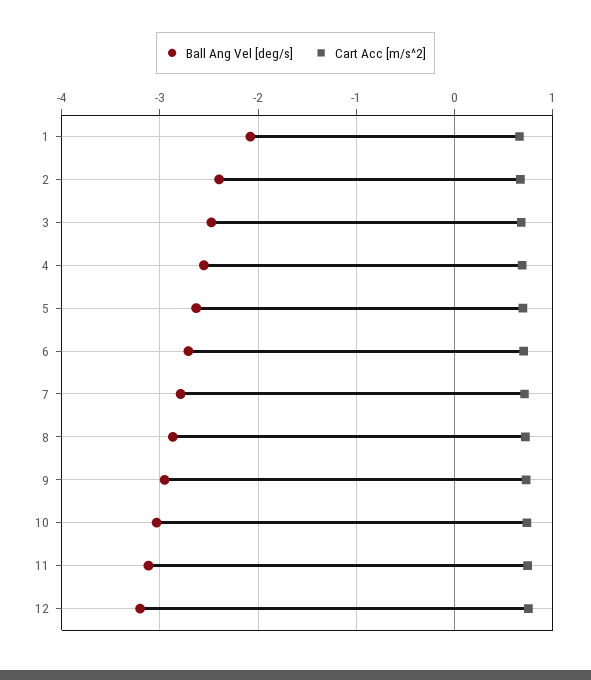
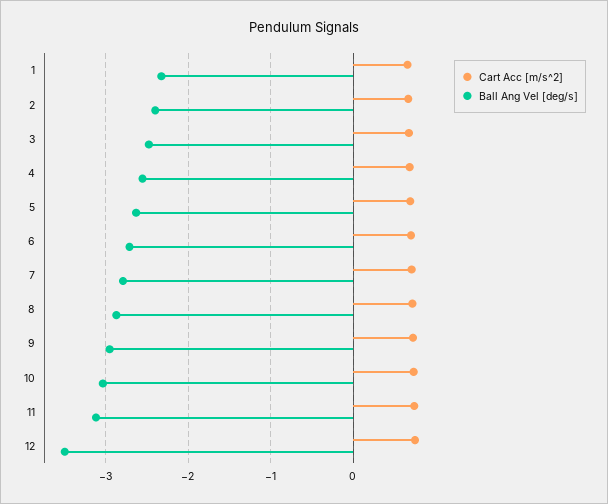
  {
    "Ball Ang Vel [deg/s]": {
-     "1": -2.1,
+     "1": -2.3,
      "2": -2.4,
      "3": -2.5,
      "4": -2.6,
      "5": -2.6,
      "6": -2.7,
      "7": -2.8,
      "8": -2.9,
      "9": -3,
      "10": -3,
      "11": -3.1,
-     "12": -3.2
+     "12": -3.5
    },
    "Cart Acc [m/s^2]": {
      "1": 0.7,
      "2": 0.7,
      "3": 0.7,
      "4": 0.7,
      "5": 0.7,
      "6": 0.7,
      "7": 0.7,
      "8": 0.7,
      "9": 0.7,
      "10": 0.7,
      "11": 0.7,
      "12": 0.8
    }
  }

